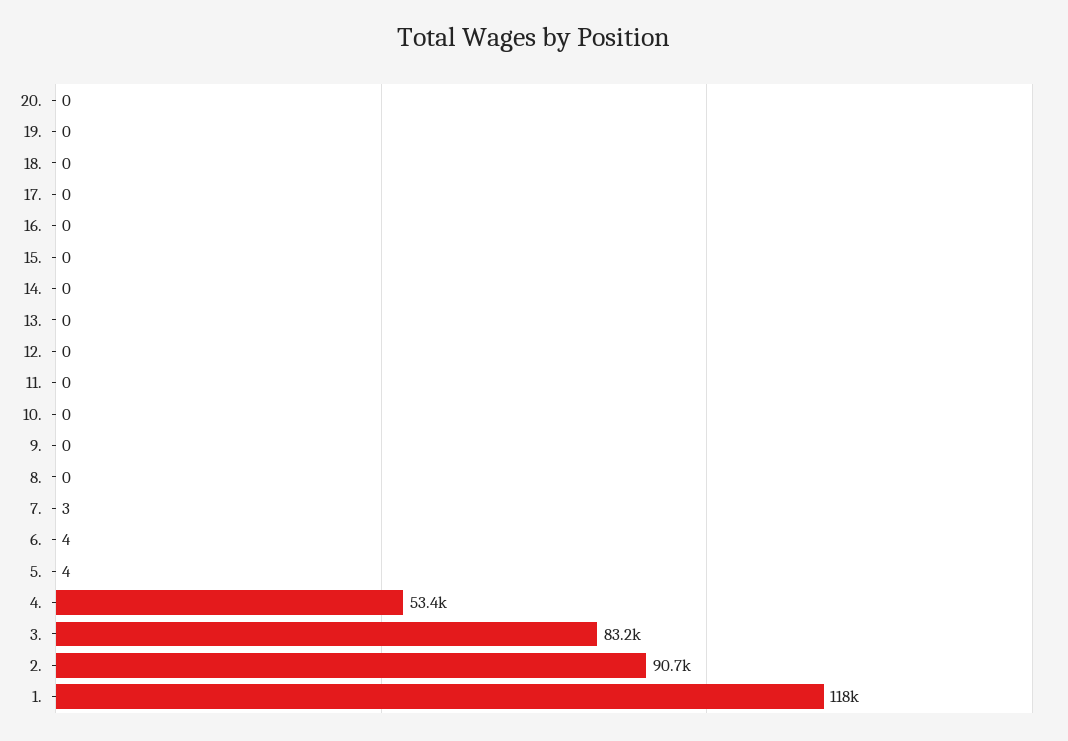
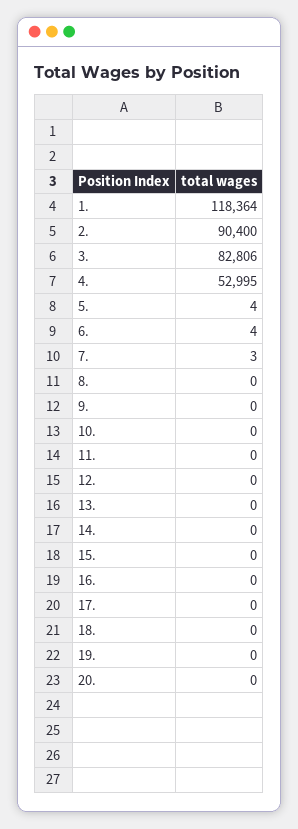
  {
    "20.": 0,
    "19.": 0,
    "18.": 0,
    "17.": 0,
    "16.": 0,
    "15.": 0,
    "14.": 0,
    "13.": 0,
    "12.": 0,
    "11.": 0,
    "10.": 0,
    "9.": 0,
    "8.": 0,
    "7.": 3,
    "6.": 4,
    "5.": 4,
-   "4.": 53400,
+   "4.": 52995,
-   "3.": 83200,
+   "3.": 82806,
-   "2.": 90700,
+   "2.": 90400,
    "1.": 118364
  }

